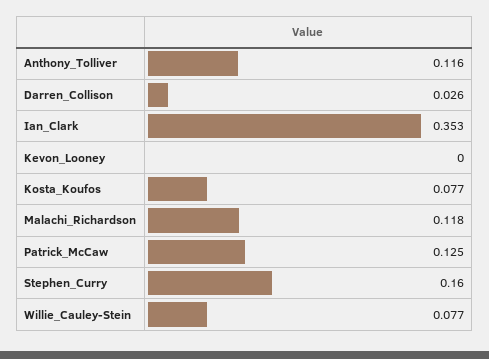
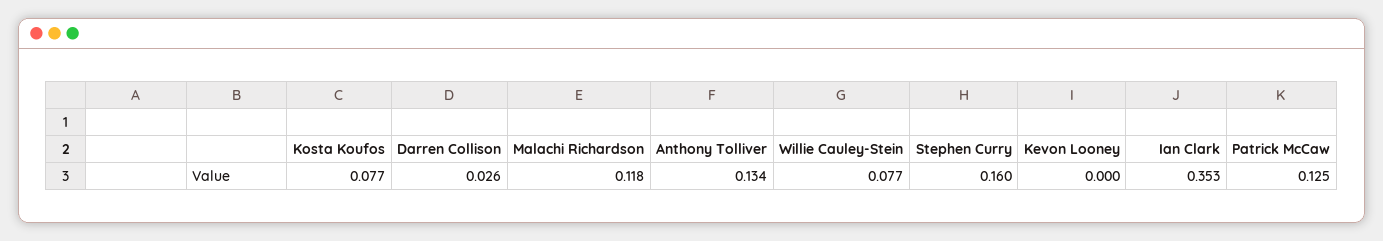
  {
-   "Anthony_Tolliver": 0.116,
+   "Anthony_Tolliver": 0.134,
    "Darren_Collison": 0.026,
    "Ian_Clark": 0.353,
    "Kevon_Looney": 0,
    "Kosta_Koufos": 0.077,
    "Malachi_Richardson": 0.118,
    "Patrick_McCaw": 0.125,
    "Stephen_Curry": 0.16,
    "Willie_Cauley-Stein": 0.077
  }

